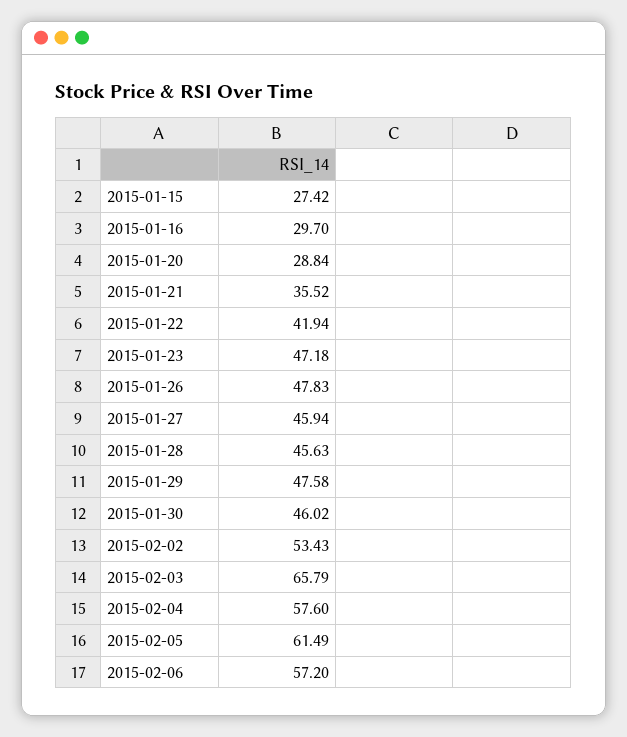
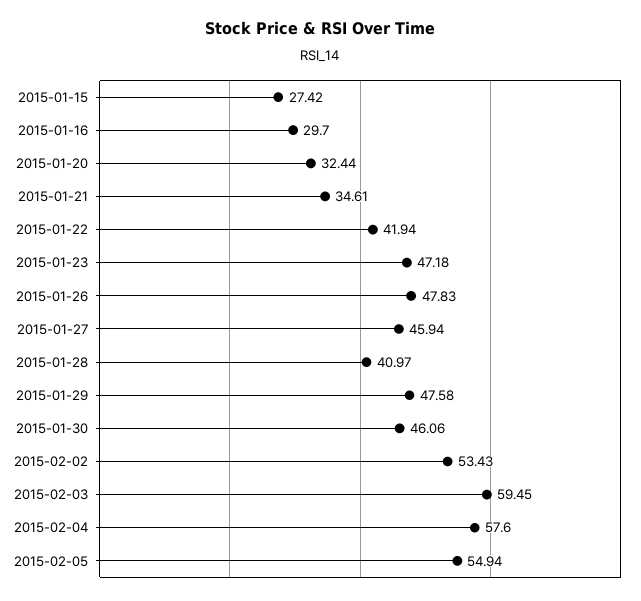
  {
    "2015-01-15": 27.42,
    "2015-01-16": 29.7,
-   "2015-01-20": 28.84,
+   "2015-01-20": 32.44,
-   "2015-01-21": 35.52,
+   "2015-01-21": 34.61,
    "2015-01-22": 41.94,
    "2015-01-23": 47.18,
    "2015-01-26": 47.83,
    "2015-01-27": 45.94,
-   "2015-01-28": 45.63,
+   "2015-01-28": 40.97,
    "2015-01-29": 47.58,
-   "2015-01-30": 46.02,
+   "2015-01-30": 46.06,
    "2015-02-02": 53.43,
-   "2015-02-03": 65.79,
+   "2015-02-03": 59.45,
    "2015-02-04": 57.6,
-   "2015-02-05": 61.49,
+   "2015-02-05": 54.94
-   "2015-02-06": 57.2
  }

